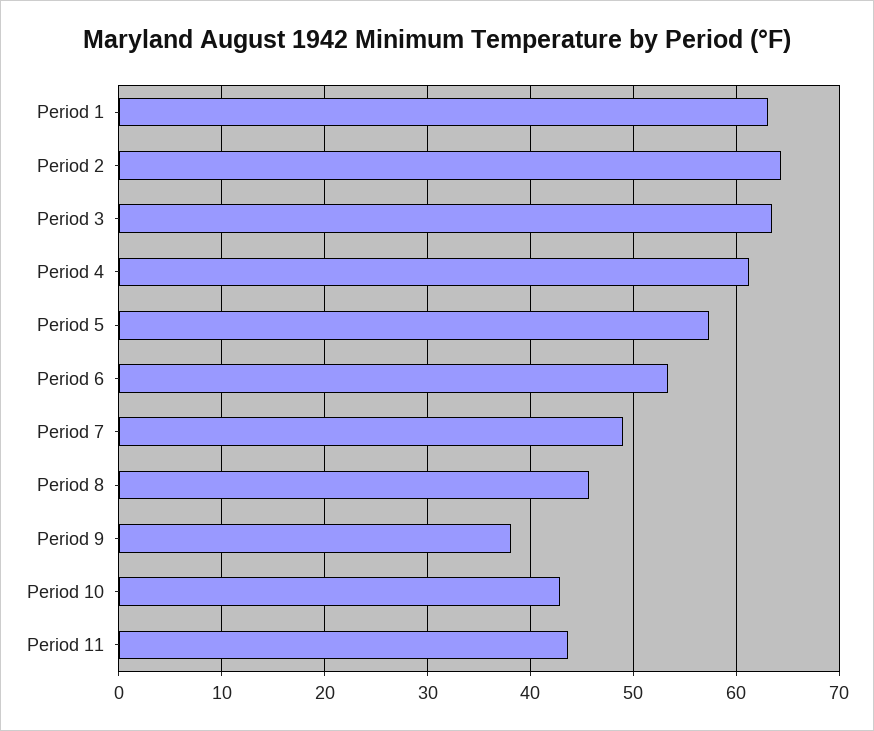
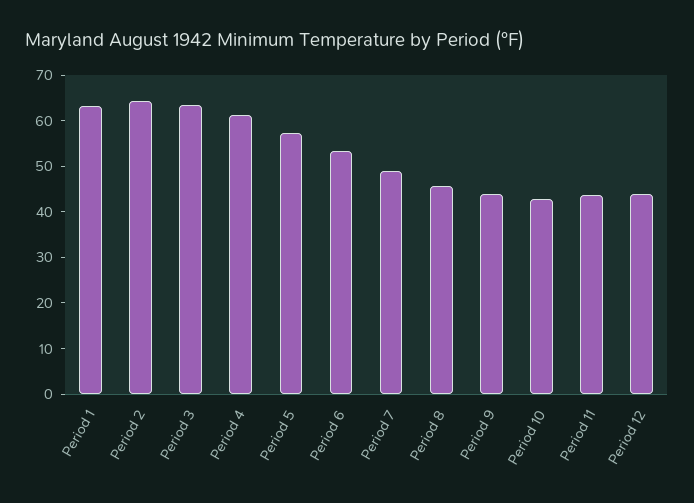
  {
    "Period 1": 63,
    "Period 2": 64,
    "Period 3": 64,
    "Period 4": 61,
    "Period 5": 57,
    "Period 6": 53,
    "Period 7": 49,
    "Period 8": 46,
-   "Period 9": 38,
+   "Period 9": 44,
    "Period 10": 43,
-   "Period 11": 44
+   "Period 11": 44,
+   "Period 12": 44
  }

